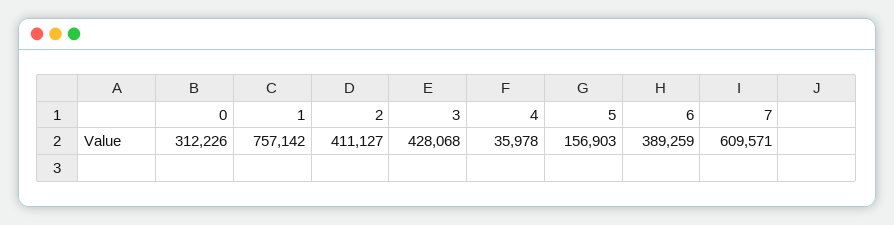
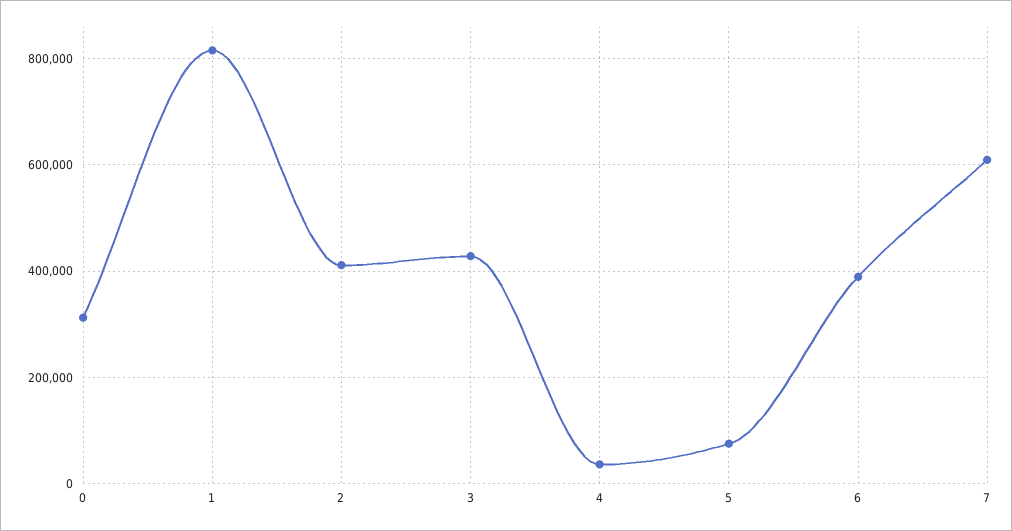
  {
    "0": 312226,
-   "1": 757142,
+   "1": 820000,
    "2": 411127,
    "3": 428068,
    "4": 35978,
-   "5": 156903,
+   "5": 80000,
    "6": 389259,
    "7": 609571
  }

